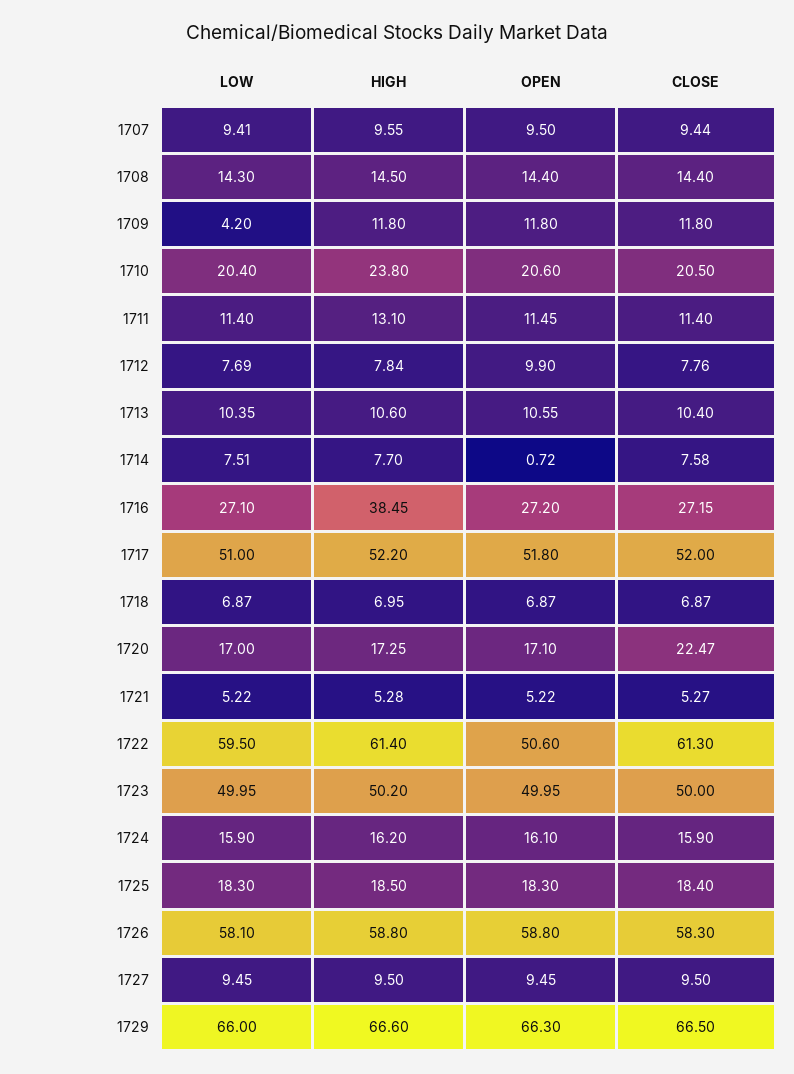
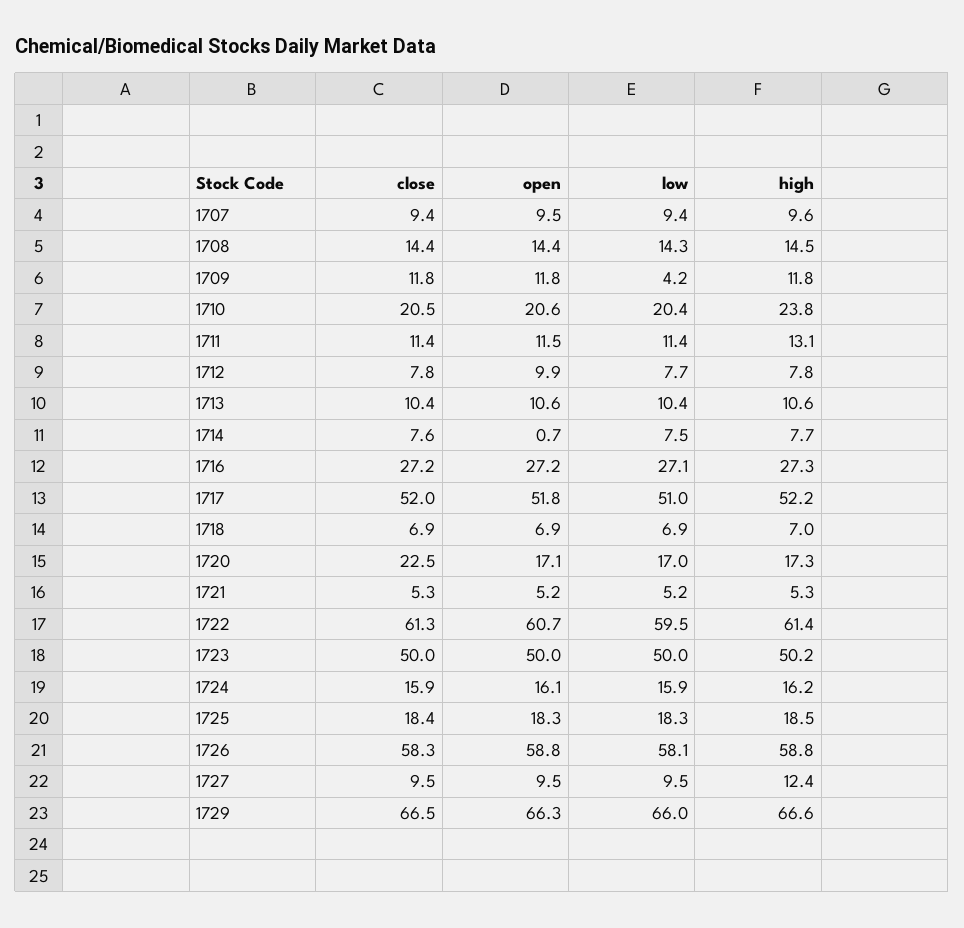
  {
    "LOW": {
      "1707": 9.41,
      "1708": 14.3,
      "1709": 4.2,
      "1710": 20.4,
      "1711": 11.4,
      "1712": 7.69,
      "1713": 10.35,
      "1714": 7.51,
      "1716": 27.1,
      "1717": 51,
      "1718": 6.87,
      "1720": 17,
      "1721": 5.22,
      "1722": 59.5,
      "1723": 49.95,
      "1724": 15.9,
      "1725": 18.3,
      "1726": 58.1,
      "1727": 9.45,
      "1729": 66
    },
    "HIGH": {
      "1707": 9.55,
      "1708": 14.5,
      "1709": 11.8,
      "1710": 23.8,
      "1711": 13.1,
      "1712": 7.84,
      "1713": 10.6,
      "1714": 7.7,
-     "1716": 38.45,
+     "1716": 27.3,
      "1717": 52.2,
      "1718": 6.95,
      "1720": 17.25,
      "1721": 5.28,
      "1722": 61.4,
      "1723": 50.2,
      "1724": 16.2,
      "1725": 18.5,
      "1726": 58.8,
-     "1727": 9.5,
+     "1727": 12.4,
      "1729": 66.6
    },
    "OPEN": {
      "1707": 9.5,
      "1708": 14.4,
      "1709": 11.8,
      "1710": 20.6,
      "1711": 11.45,
      "1712": 9.9,
      "1713": 10.55,
      "1714": 0.72,
      "1716": 27.2,
      "1717": 51.8,
      "1718": 6.87,
      "1720": 17.1,
      "1721": 5.22,
-     "1722": 50.6,
+     "1722": 60.7,
      "1723": 49.95,
      "1724": 16.1,
      "1725": 18.3,
      "1726": 58.8,
      "1727": 9.45,
      "1729": 66.3
    },
    "CLOSE": {
      "1707": 9.44,
      "1708": 14.4,
      "1709": 11.8,
      "1710": 20.5,
      "1711": 11.4,
      "1712": 7.76,
      "1713": 10.4,
      "1714": 7.58,
      "1716": 27.15,
      "1717": 52,
      "1718": 6.87,
      "1720": 22.47,
      "1721": 5.27,
      "1722": 61.3,
      "1723": 50,
      "1724": 15.9,
      "1725": 18.4,
      "1726": 58.3,
      "1727": 9.5,
      "1729": 66.5
    }
  }

